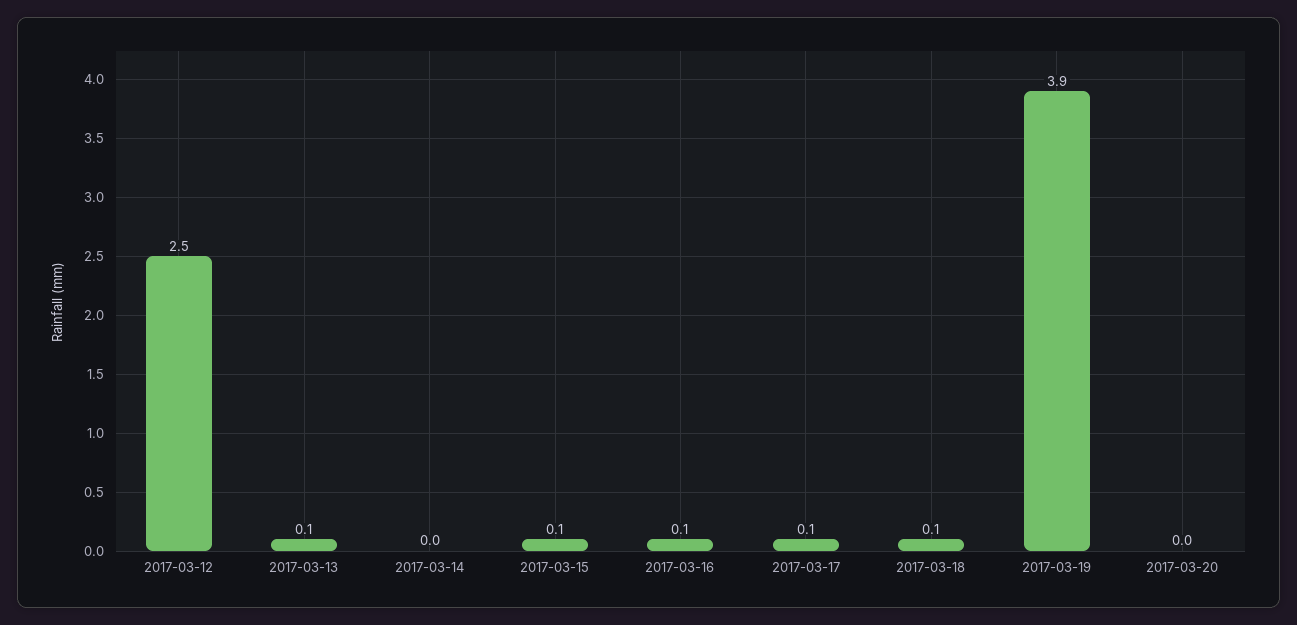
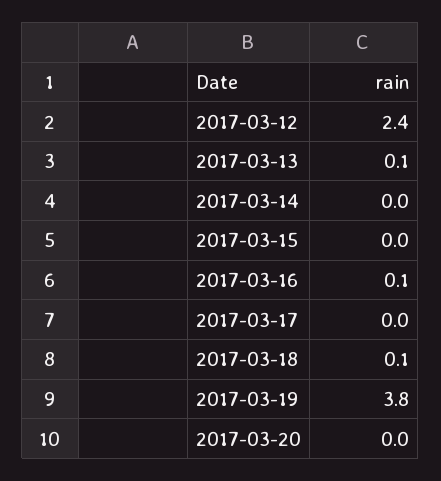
  {
-   "2017-03-12": 2.5,
+   "2017-03-12": 2.4,
    "2017-03-13": 0.1,
    "2017-03-14": 0,
-   "2017-03-15": 0.1,
+   "2017-03-15": 0,
    "2017-03-16": 0.1,
-   "2017-03-17": 0.1,
+   "2017-03-17": 0,
    "2017-03-18": 0.1,
-   "2017-03-19": 3.9,
+   "2017-03-19": 3.8,
    "2017-03-20": 0
  }

